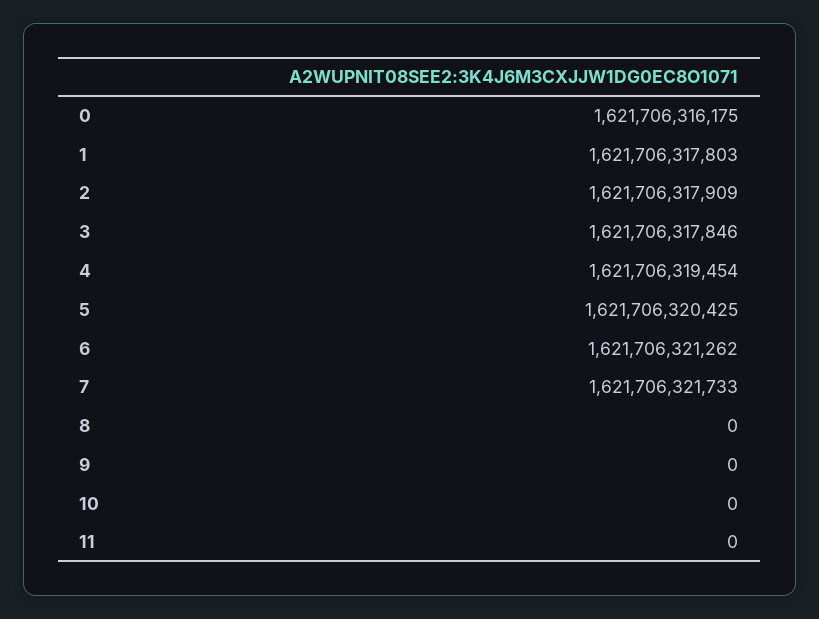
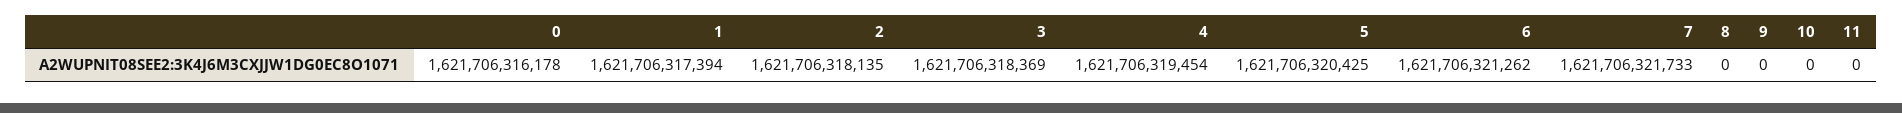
  {
-   "0": 1621706316175,
+   "0": 1621706316178,
-   "1": 1621706317803,
+   "1": 1621706317394,
-   "2": 1621706317909,
+   "2": 1621706318135,
-   "3": 1621706317846,
+   "3": 1621706318369,
    "4": 1621706319454,
    "5": 1621706320425,
    "6": 1621706321262,
    "7": 1621706321733,
    "8": 0,
    "9": 0,
    "10": 0,
    "11": 0
  }

